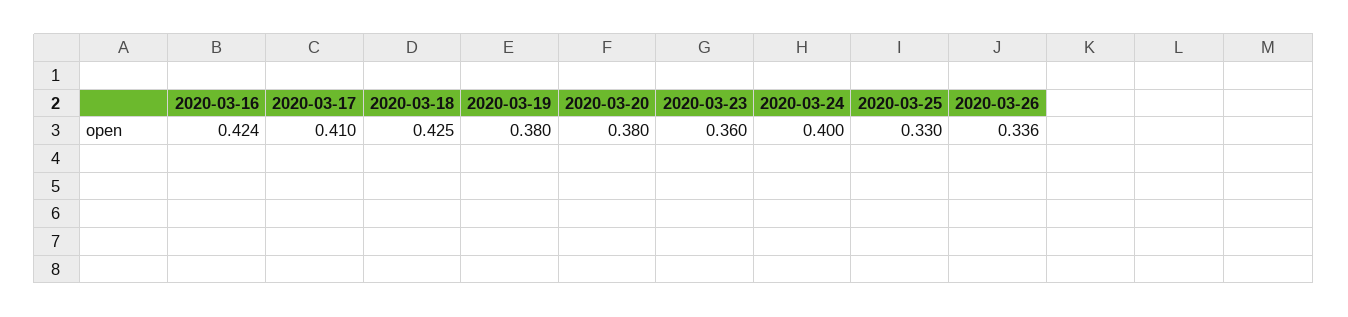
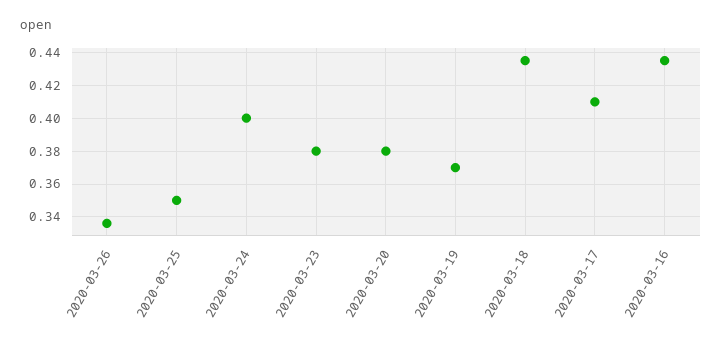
  {
-   "2020-03-16": 0.424,
+   "2020-03-16": 0.435,
    "2020-03-17": 0.41,
-   "2020-03-18": 0.425,
+   "2020-03-18": 0.435,
-   "2020-03-19": 0.38,
+   "2020-03-19": 0.37,
    "2020-03-20": 0.38,
-   "2020-03-23": 0.36,
+   "2020-03-23": 0.38,
    "2020-03-24": 0.4,
-   "2020-03-25": 0.33,
+   "2020-03-25": 0.35,
    "2020-03-26": 0.336
  }

